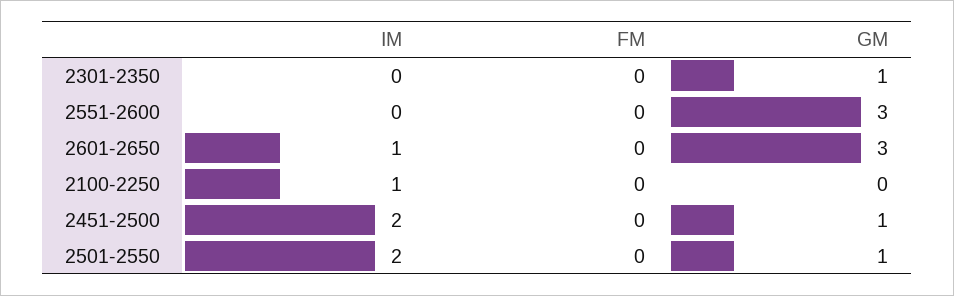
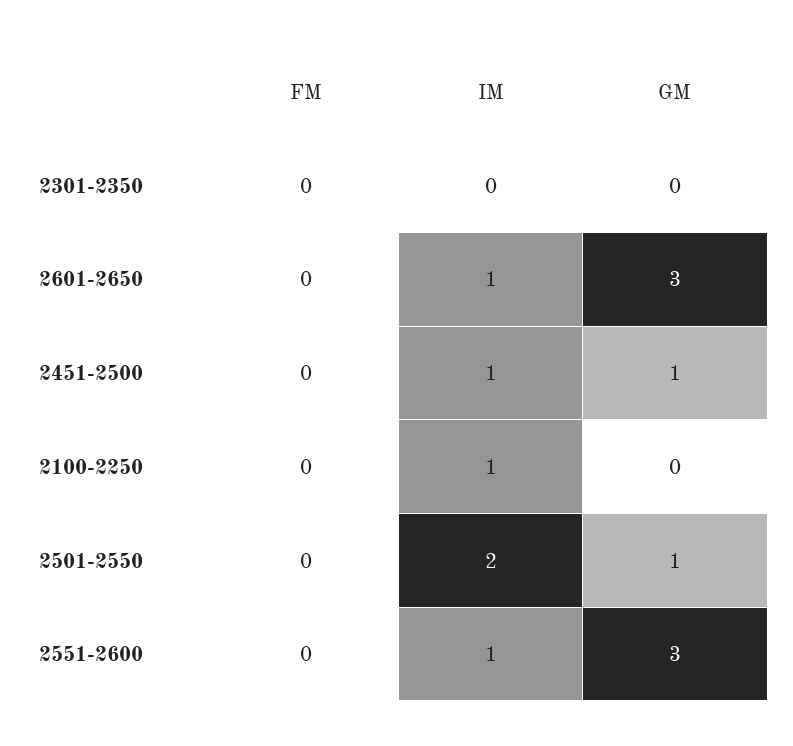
  {
    "IM": {
      "2301-2350": 0,
-     "2551-2600": 0,
+     "2551-2600": 1,
      "2601-2650": 1,
      "2100-2250": 1,
-     "2451-2500": 2,
+     "2451-2500": 1,
      "2501-2550": 2
    },
    "FM": {
      "2301-2350": 0,
      "2551-2600": 0,
      "2601-2650": 0,
      "2100-2250": 0,
      "2451-2500": 0,
      "2501-2550": 0
    },
    "GM": {
-     "2301-2350": 1,
+     "2301-2350": 0,
      "2551-2600": 3,
      "2601-2650": 3,
      "2100-2250": 0,
      "2451-2500": 1,
      "2501-2550": 1
    }
  }

